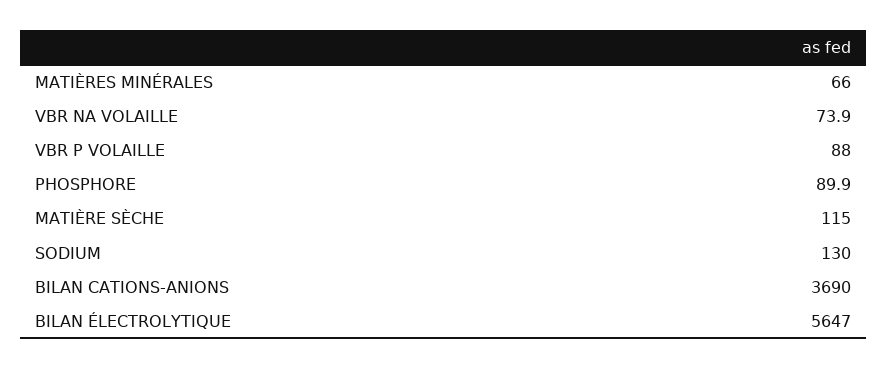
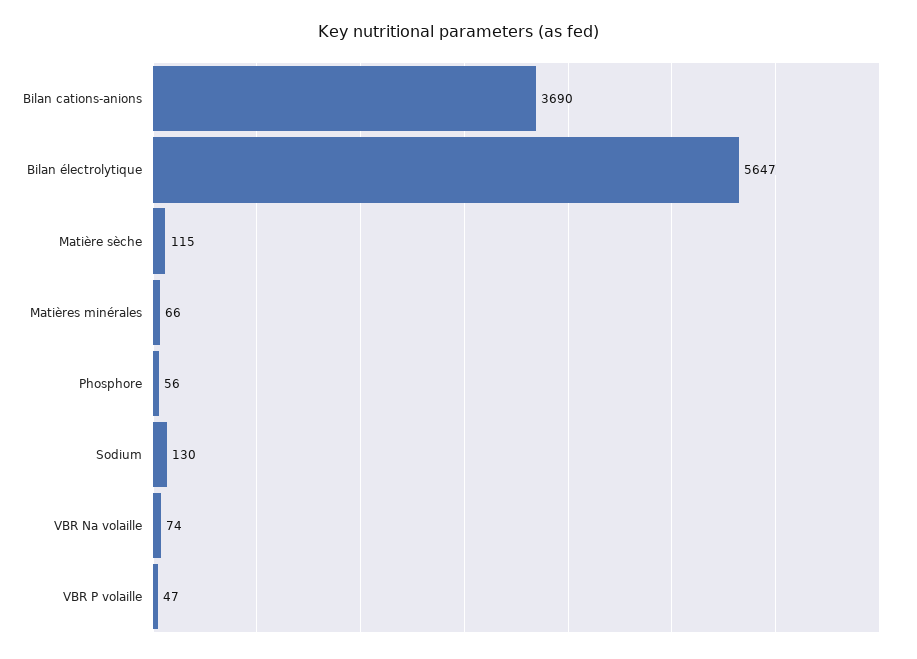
  {
    "MATIÈRES MINÉRALES": 66,
    "VBR NA VOLAILLE": 73.9,
-   "VBR P VOLAILLE": 88,
+   "VBR P VOLAILLE": 47,
-   "PHOSPHORE": 89.9,
+   "PHOSPHORE": 56,
    "MATIÈRE SÈCHE": 115,
    "SODIUM": 130,
    "BILAN CATIONS-ANIONS": 3690,
    "BILAN ÉLECTROLYTIQUE": 5647
  }

